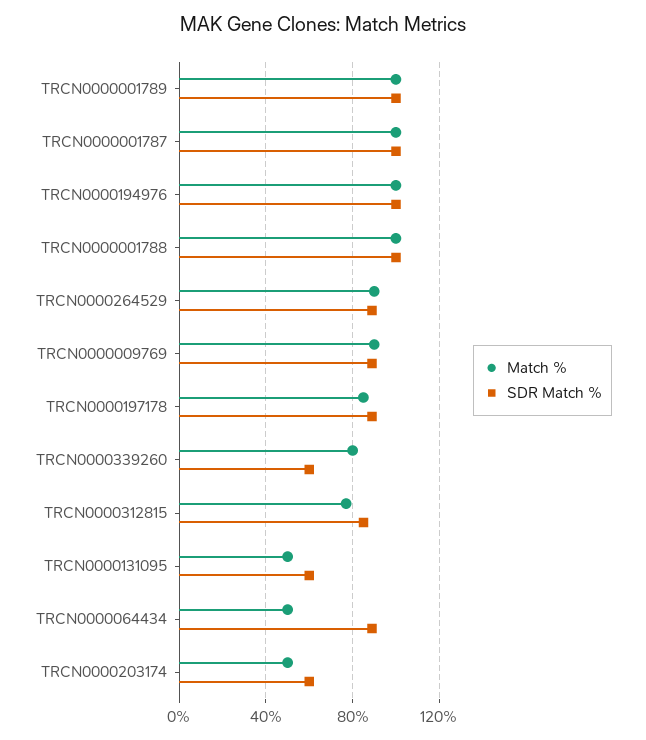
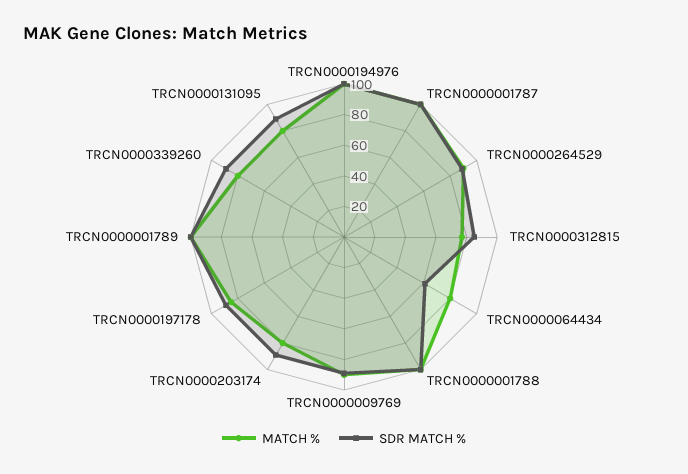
  {
    "Match %": {
      "TRCN0000001789": 100,
      "TRCN0000001787": 100,
      "TRCN0000194976": 100,
      "TRCN0000001788": 100,
      "TRCN0000264529": 90,
      "TRCN0000009769": 90,
      "TRCN0000197178": 85,
      "TRCN0000339260": 80,
      "TRCN0000312815": 75,
-     "TRCN0000131095": 50,
+     "TRCN0000131095": 80,
-     "TRCN0000064434": 50,
+     "TRCN0000064434": 80,
-     "TRCN0000203174": 50
+     "TRCN0000203174": 80
    },
    "SDR Match %": {
      "TRCN0000001789": 100,
      "TRCN0000001787": 100,
      "TRCN0000194976": 100,
      "TRCN0000001788": 100,
      "TRCN0000264529": 90,
      "TRCN0000009769": 90,
      "TRCN0000197178": 90,
-     "TRCN0000339260": 60,
+     "TRCN0000339260": 90,
      "TRCN0000312815": 85,
-     "TRCN0000131095": 60,
+     "TRCN0000131095": 90,
-     "TRCN0000064434": 90,
+     "TRCN0000064434": 60,
-     "TRCN0000203174": 60
+     "TRCN0000203174": 90
    }
  }

